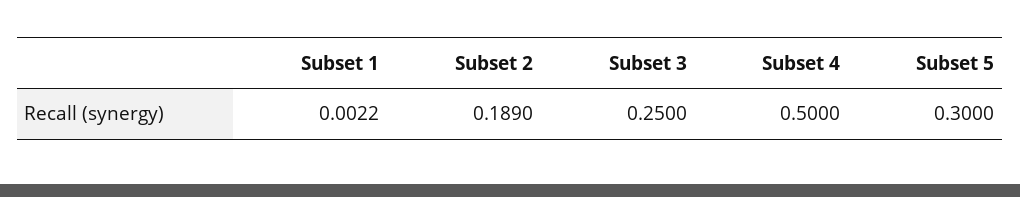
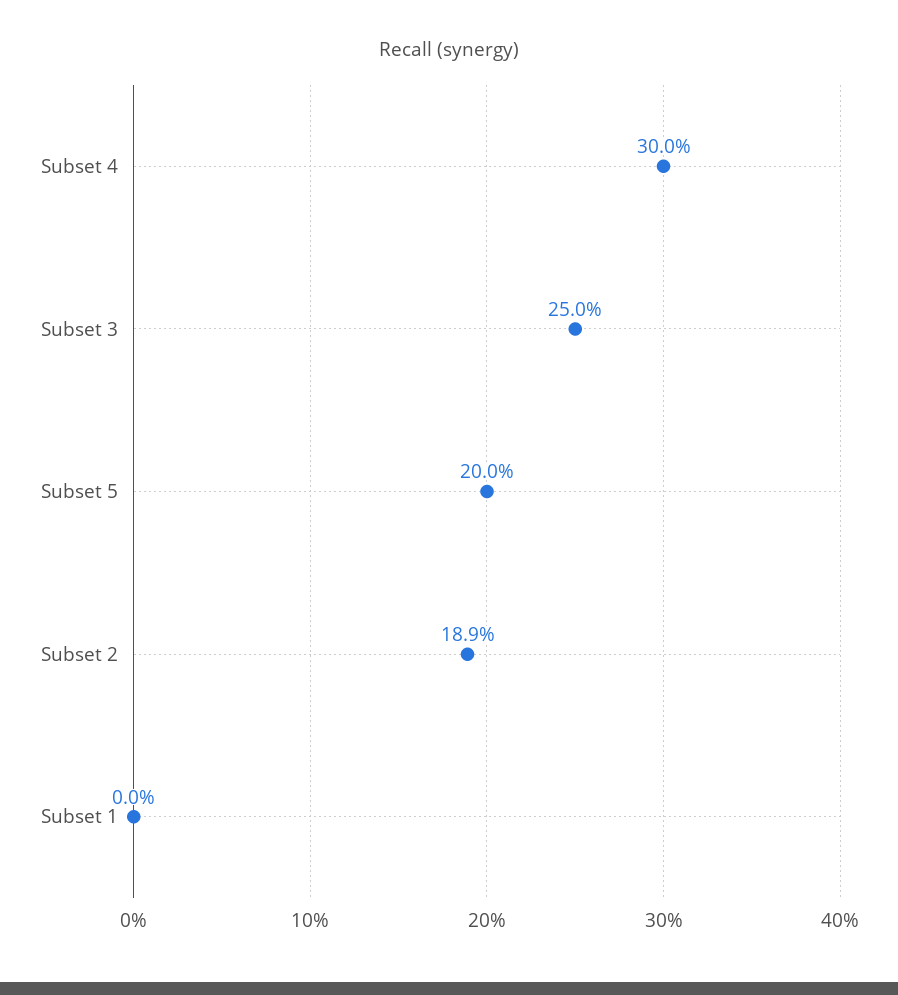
  {
-   "Subset 1": 0.0022,
+   "Subset 1": 0,
    "Subset 2": 0.189,
    "Subset 3": 0.25,
-   "Subset 4": 0.5,
+   "Subset 4": 0.3,
-   "Subset 5": 0.3
+   "Subset 5": 0.2
  }

